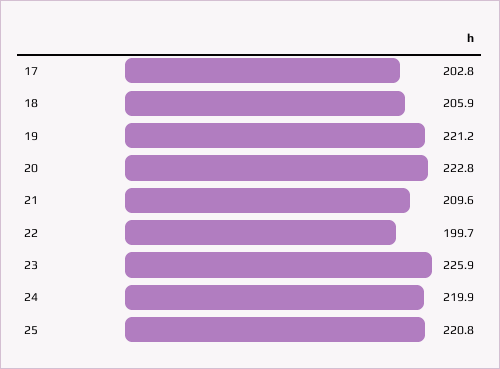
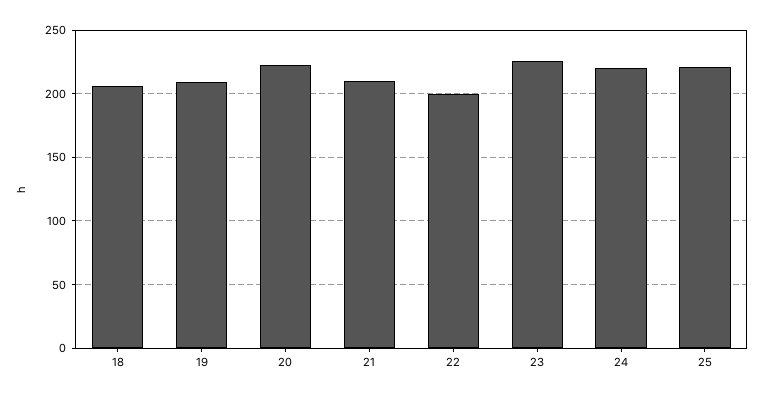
  {
-   "17": 202.8,
    "18": 205.9,
-   "19": 221.2,
+   "19": 210,
    "20": 222.8,
    "21": 209.6,
    "22": 199.7,
    "23": 225.9,
    "24": 219.9,
    "25": 220.8
  }

